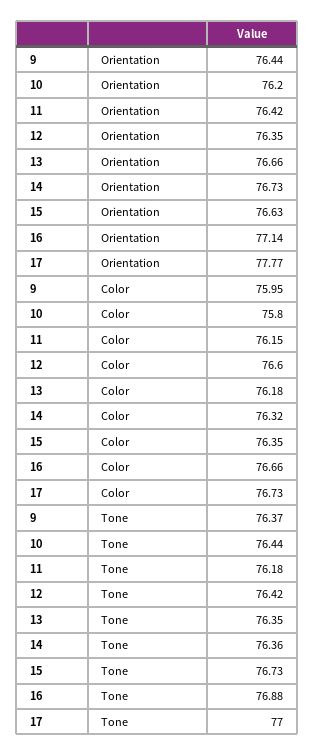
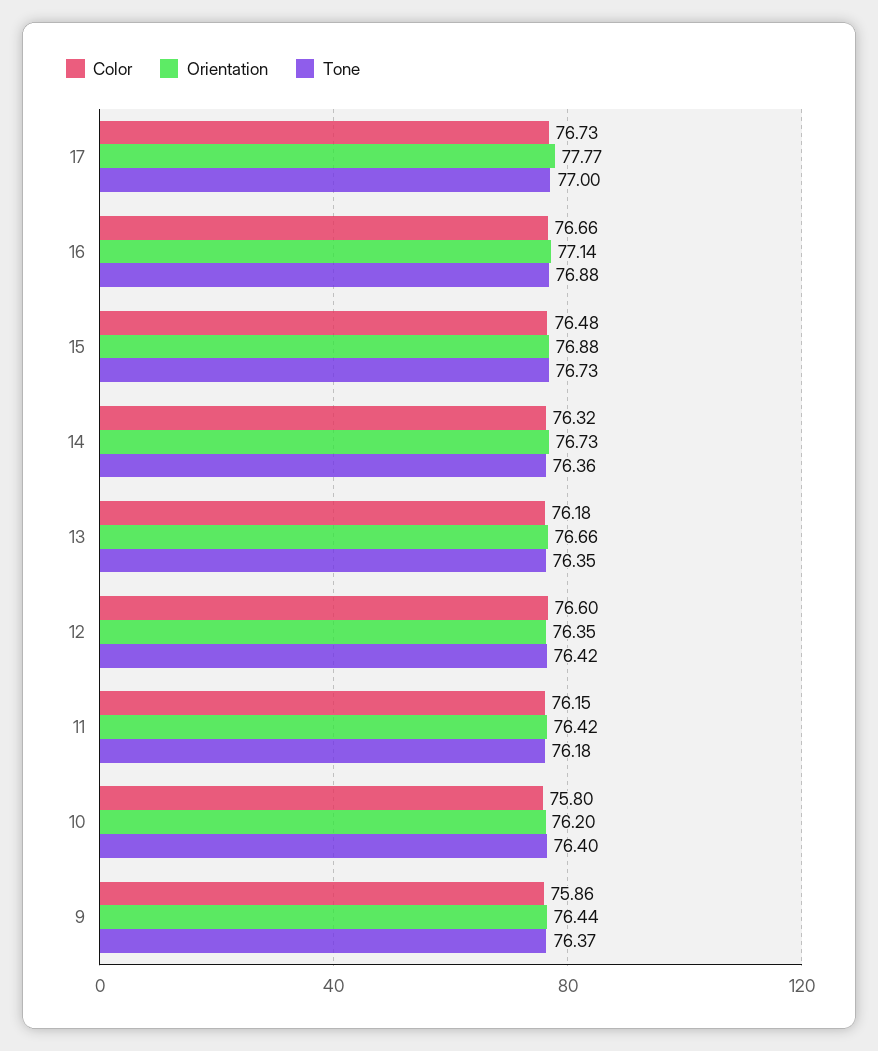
  {
    "Orientation": {
      "9": 76.44,
      "10": 76.2,
      "11": 76.42,
      "12": 76.35,
      "13": 76.66,
      "14": 76.73,
-     "15": 76.63,
+     "15": 76.88,
      "16": 77.14,
      "17": 77.77
    },
    "Color": {
-     "9": 75.95,
+     "9": 75.86,
      "10": 75.8,
      "11": 76.15,
      "12": 76.6,
      "13": 76.18,
      "14": 76.32,
-     "15": 76.35,
+     "15": 76.48,
      "16": 76.66,
      "17": 76.73
    },
    "Tone": {
      "9": 76.37,
-     "10": 76.44,
+     "10": 76.4,
      "11": 76.18,
      "12": 76.42,
      "13": 76.35,
      "14": 76.36,
      "15": 76.73,
      "16": 76.88,
      "17": 77
    }
  }

